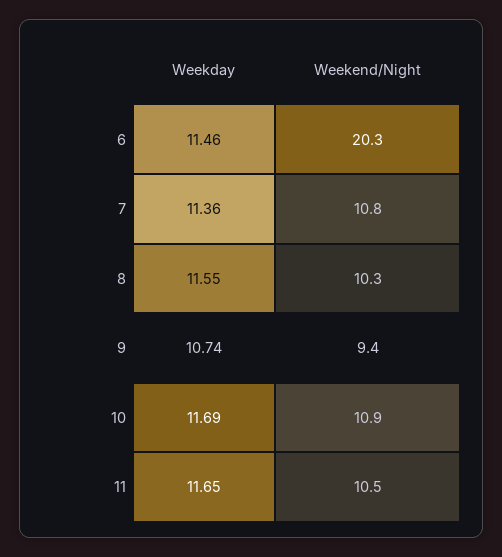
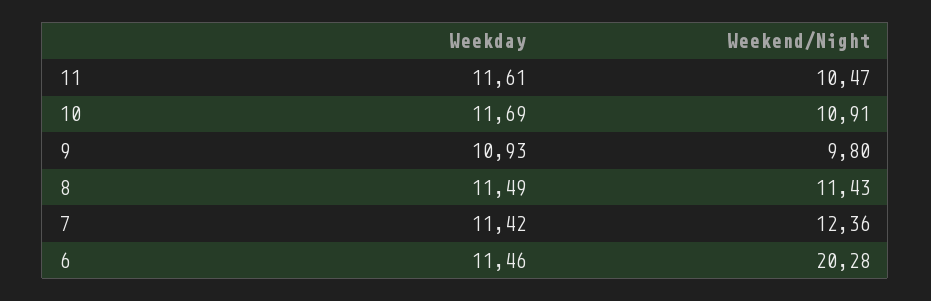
  {
    "Weekday": {
      "6": 11.46,
-     "7": 11.36,
+     "7": 11.42,
-     "8": 11.55,
+     "8": 11.49,
-     "9": 10.74,
+     "9": 10.93,
      "10": 11.69,
-     "11": 11.65
+     "11": 11.61
    },
    "Weekend/Night": {
      "6": 20.28,
-     "7": 10.8,
+     "7": 12.36,
-     "8": 10.3,
+     "8": 11.43,
-     "9": 9.4,
+     "9": 9.8,
      "10": 10.91,
      "11": 10.47
    }
  }

